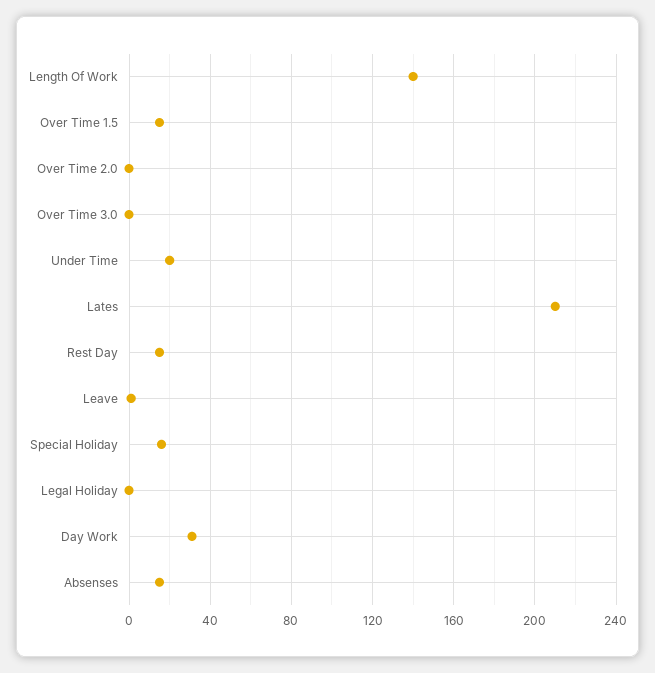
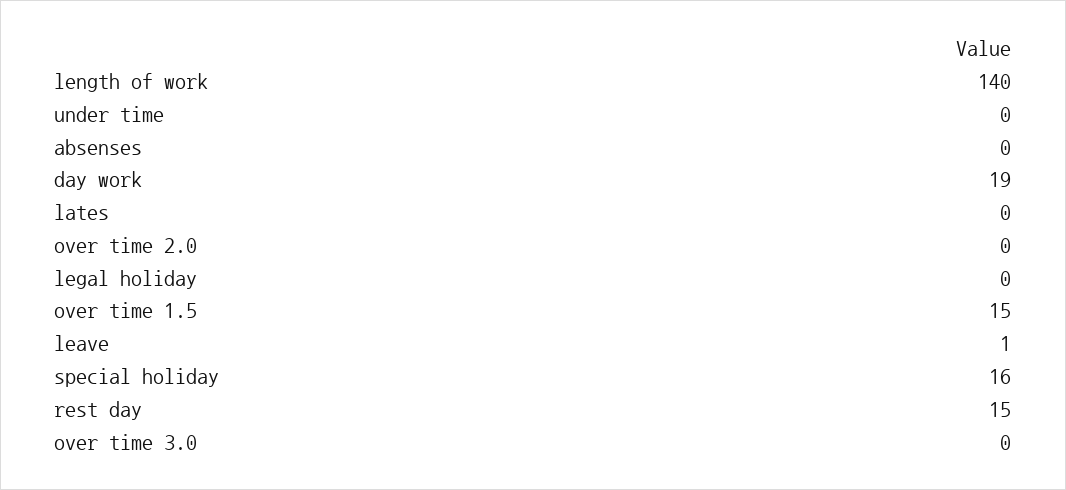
  {
    "Length Of Work": 140,
    "Over Time 1.5": 15,
    "Over Time 2.0": 0,
    "Over Time 3.0": 0,
-   "Under Time": 20,
+   "Under Time": 0,
-   "Lates": 210,
+   "Lates": 0,
    "Rest Day": 15,
    "Leave": 1,
    "Special Holiday": 16,
    "Legal Holiday": 0,
-   "Day Work": 30,
+   "Day Work": 19,
-   "Absenses": 15
+   "Absenses": 0
  }

